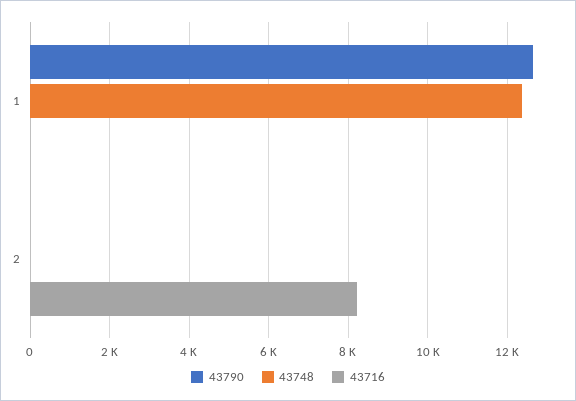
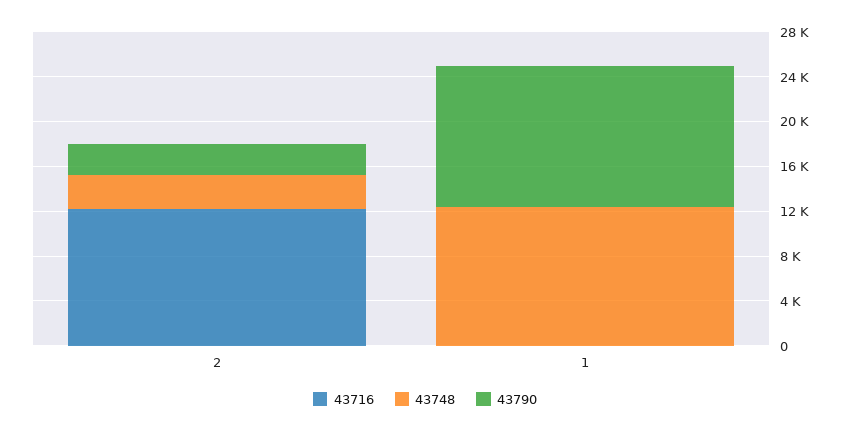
  {
    "43790": {
      "1": 12600,
-     "2": 0
+     "2": 3000
    },
    "43748": {
      "1": 12400,
-     "2": 0
+     "2": 3000
    },
    "43716": {
      "1": 0,
-     "2": 8200
+     "2": 12000
    }
  }

